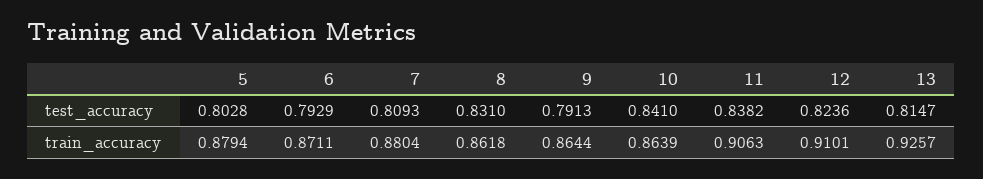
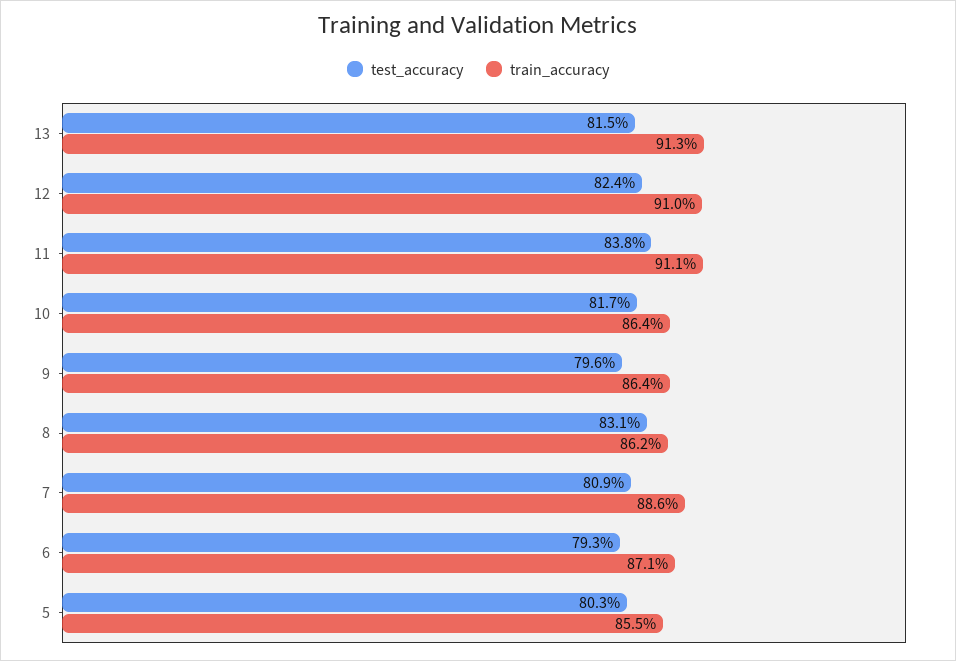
  {
    "test_accuracy": {
      "5": 0.8028,
      "6": 0.7929,
      "7": 0.8093,
      "8": 0.831,
-     "9": 0.7913,
+     "9": 0.796,
-     "10": 0.841,
+     "10": 0.817,
      "11": 0.8382,
      "12": 0.8236,
      "13": 0.8147
    },
    "train_accuracy": {
-     "5": 0.8794,
+     "5": 0.855,
      "6": 0.8711,
-     "7": 0.8804,
+     "7": 0.886,
      "8": 0.8618,
      "9": 0.8644,
      "10": 0.8639,
-     "11": 0.9063,
+     "11": 0.911,
      "12": 0.9101,
-     "13": 0.9257
+     "13": 0.913
    }
  }

